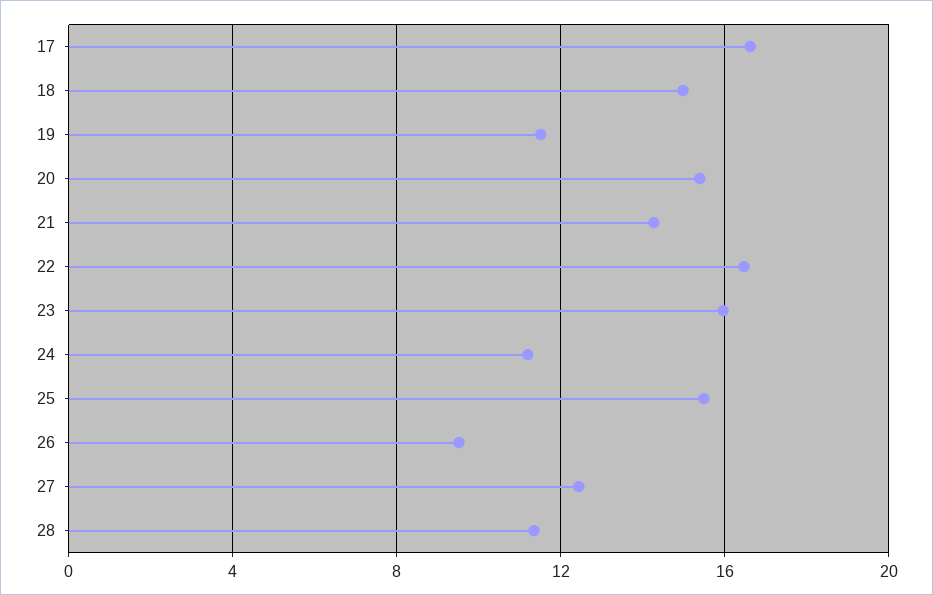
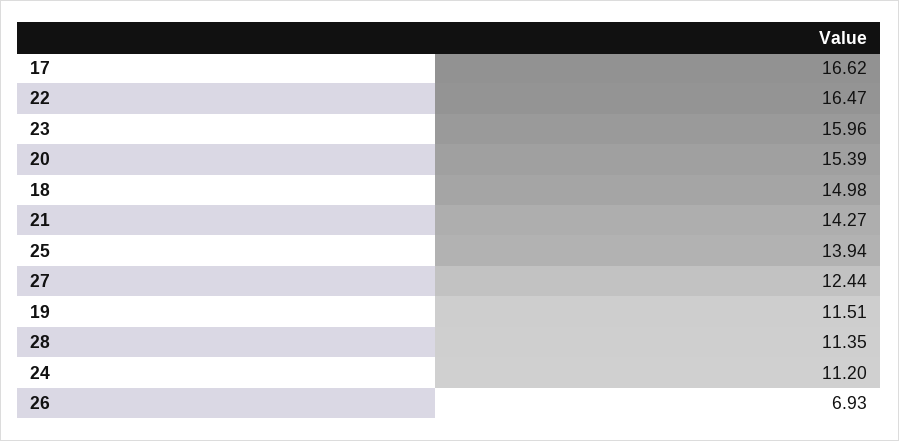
  {
    "17": 16.62,
    "18": 14.98,
    "19": 11.51,
    "20": 15.39,
    "21": 14.27,
    "22": 16.47,
    "23": 15.96,
    "24": 11.2,
-   "25": 15.5,
+   "25": 13.94,
-   "26": 9.5,
+   "26": 6.93,
    "27": 12.44,
    "28": 11.35
  }

